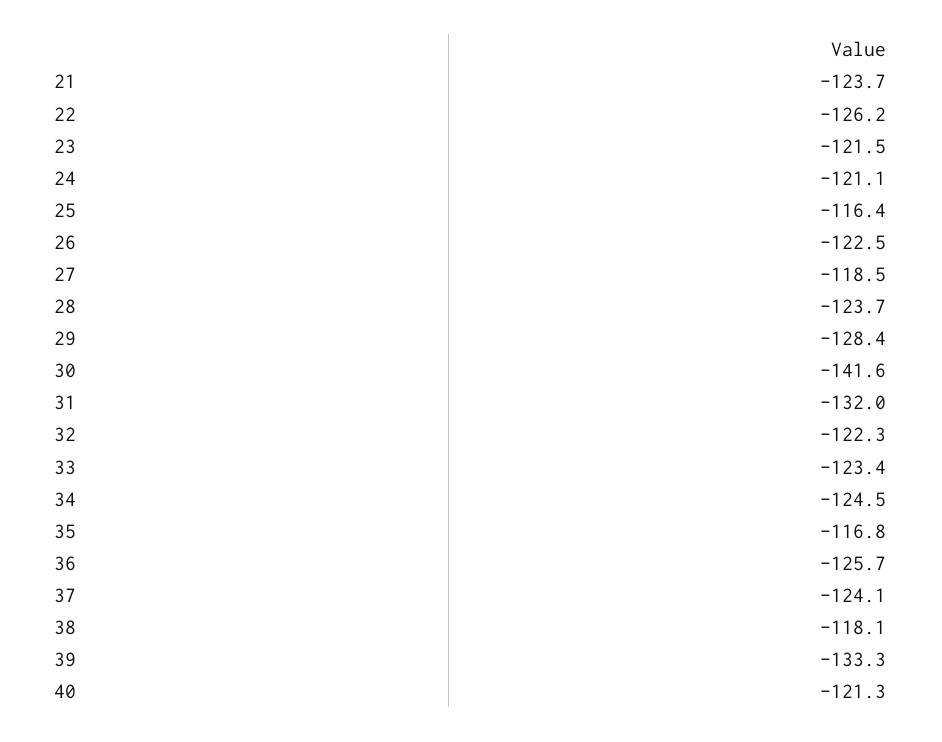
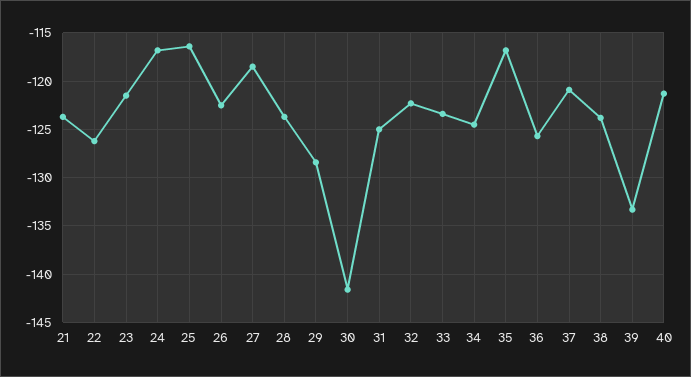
  {
    "21": -123.7,
    "22": -126.2,
    "23": -121.5,
-   "24": -121.1,
+   "24": -117,
    "25": -116.4,
    "26": -122.5,
    "27": -118.5,
    "28": -123.7,
    "29": -128.4,
    "30": -141.6,
-   "31": -132,
+   "31": -125,
    "32": -122.3,
    "33": -123.4,
    "34": -124.5,
    "35": -116.8,
    "36": -125.7,
-   "37": -124.1,
+   "37": -121,
-   "38": -118.1,
+   "38": -124,
    "39": -133.3,
    "40": -121.3
  }

